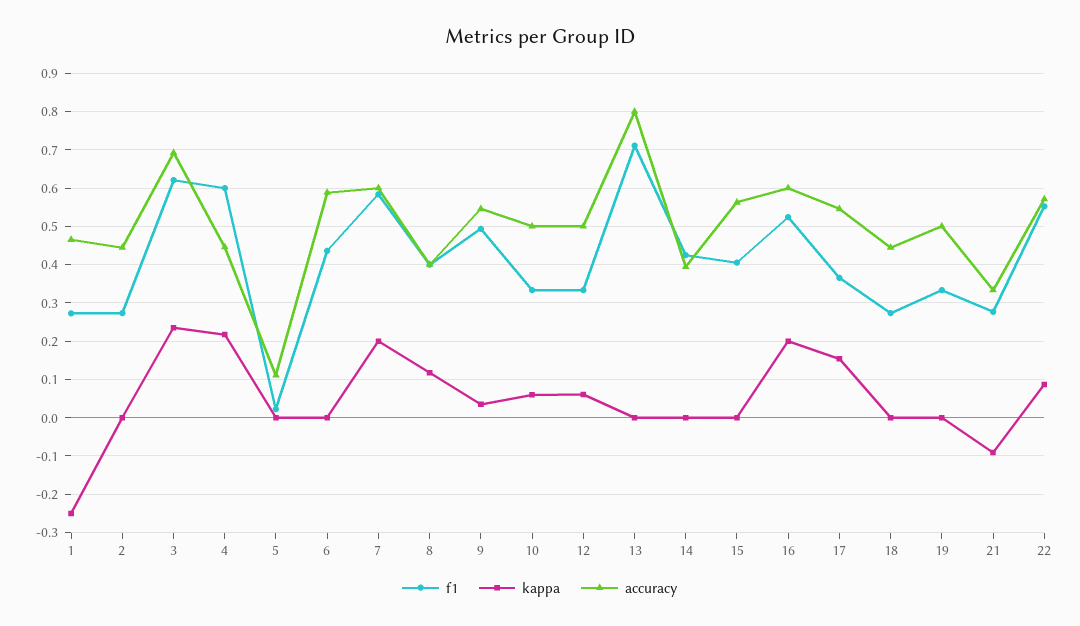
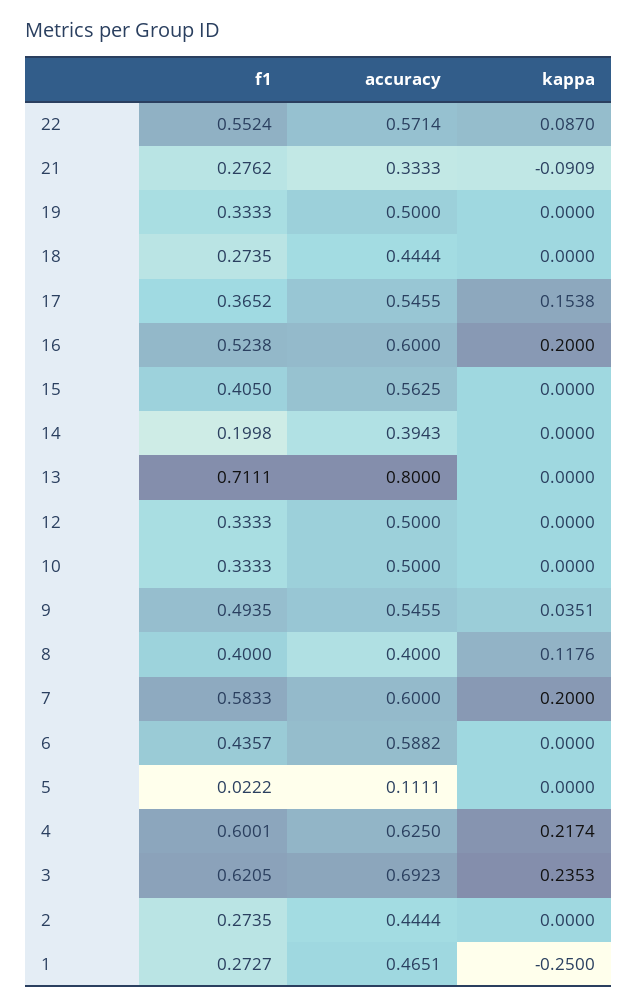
  {
    "f1": {
      "1": 0.2727,
      "2": 0.2735,
      "3": 0.6205,
      "4": 0.6001,
      "5": 0.0222,
      "6": 0.4357,
      "7": 0.5833,
      "8": 0.4,
      "9": 0.4935,
      "10": 0.3333,
      "12": 0.3333,
      "13": 0.7111,
-     "14": 0.42,
+     "14": 0.1998,
      "15": 0.405,
      "16": 0.5238,
      "17": 0.3652,
      "18": 0.2735,
      "19": 0.3333,
      "21": 0.2762,
      "22": 0.5524
    },
    "kappa": {
      "1": -0.25,
      "2": 0,
      "3": 0.2353,
      "4": 0.2174,
      "5": 0,
      "6": 0,
      "7": 0.2,
      "8": 0.1176,
      "9": 0.0351,
-     "10": 0.06,
+     "10": 0,
-     "12": 0.06,
+     "12": 0,
      "13": 0,
      "14": 0,
      "15": 0,
      "16": 0.2,
      "17": 0.1538,
      "18": 0,
      "19": 0,
      "21": -0.0909,
      "22": 0.087
    },
    "accuracy": {
      "1": 0.4651,
      "2": 0.4444,
      "3": 0.6923,
-     "4": 0.44,
+     "4": 0.625,
      "5": 0.1111,
      "6": 0.5882,
      "7": 0.6,
      "8": 0.4,
      "9": 0.5455,
      "10": 0.5,
      "12": 0.5,
      "13": 0.8,
      "14": 0.3943,
      "15": 0.5625,
      "16": 0.6,
      "17": 0.5455,
      "18": 0.4444,
      "19": 0.5,
      "21": 0.3333,
      "22": 0.5714
    }
  }

